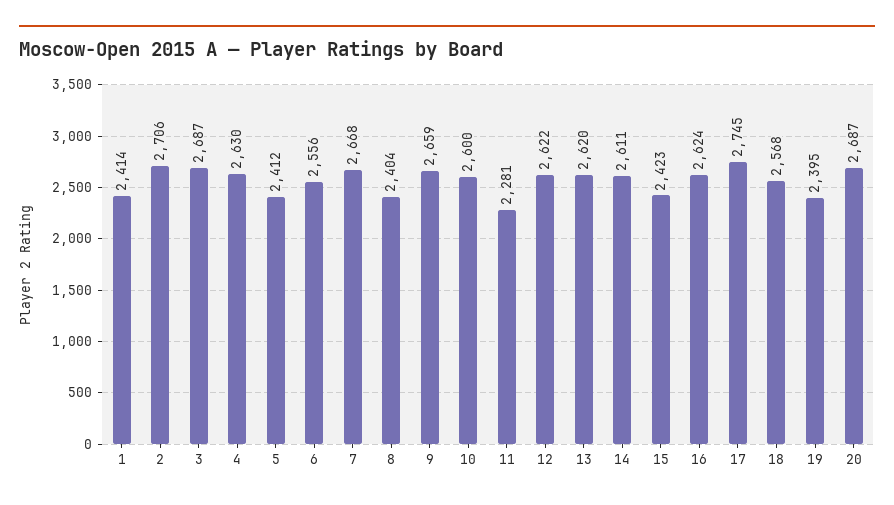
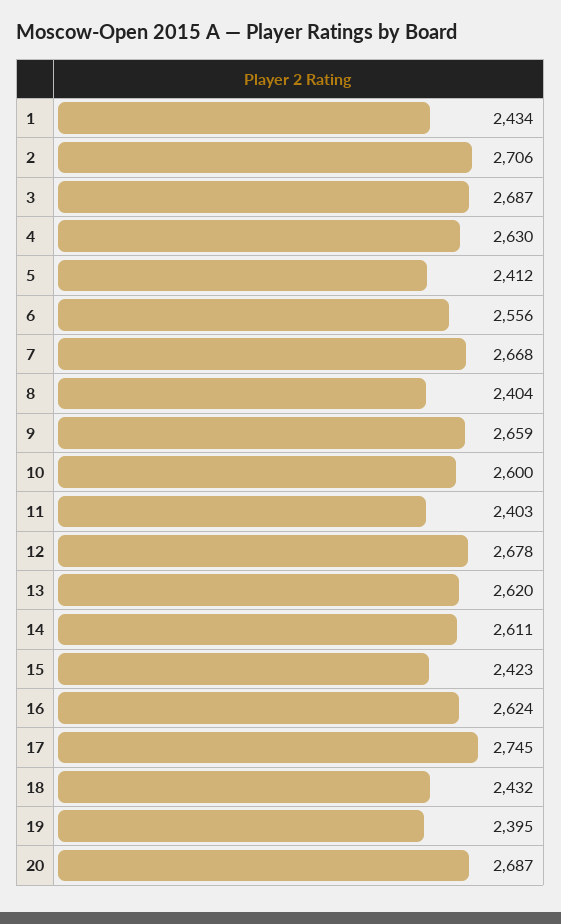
  {
-   "1": 2414,
+   "1": 2434,
    "2": 2706,
    "3": 2687,
    "4": 2630,
    "5": 2412,
    "6": 2556,
    "7": 2668,
    "8": 2404,
    "9": 2659,
    "10": 2600,
-   "11": 2281,
+   "11": 2403,
-   "12": 2622,
+   "12": 2678,
    "13": 2620,
    "14": 2611,
    "15": 2423,
    "16": 2624,
    "17": 2745,
-   "18": 2568,
+   "18": 2432,
    "19": 2395,
    "20": 2687
  }

